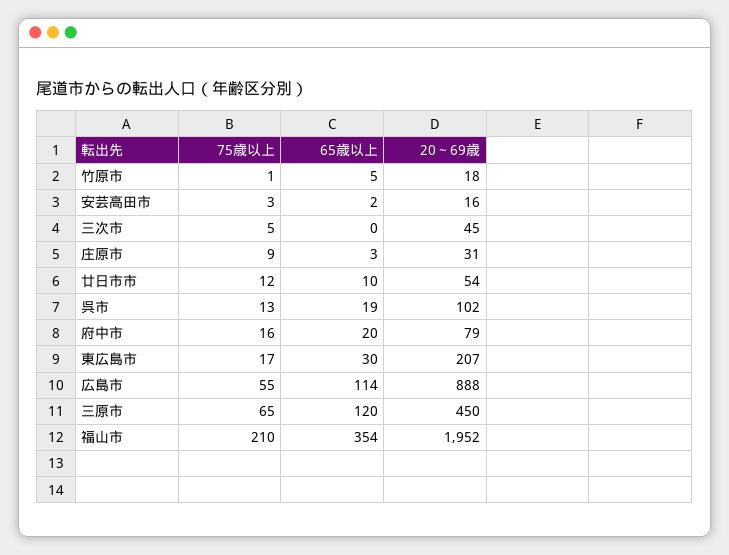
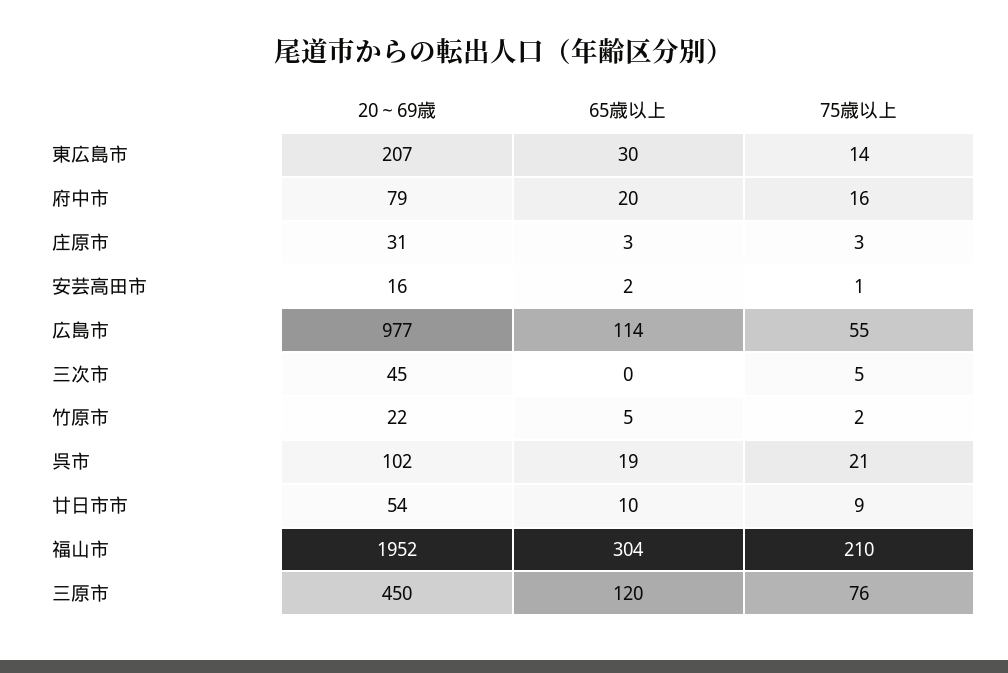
  {
    "75歳以上": {
-     "竹原市": 1,
+     "竹原市": 2,
-     "安芸高田市": 3,
+     "安芸高田市": 1,
      "三次市": 5,
-     "庄原市": 9,
+     "庄原市": 3,
-     "廿日市市": 12,
+     "廿日市市": 9,
-     "呉市": 13,
+     "呉市": 21,
      "府中市": 16,
-     "東広島市": 17,
+     "東広島市": 14,
      "広島市": 55,
-     "三原市": 65,
+     "三原市": 76,
      "福山市": 210
    },
    "65歳以上": {
      "竹原市": 5,
      "安芸高田市": 2,
      "三次市": 0,
      "庄原市": 3,
      "廿日市市": 10,
      "呉市": 19,
      "府中市": 20,
      "東広島市": 30,
      "広島市": 114,
      "三原市": 120,
-     "福山市": 354
+     "福山市": 304
    },
    "20～69歳": {
-     "竹原市": 18,
+     "竹原市": 22,
      "安芸高田市": 16,
      "三次市": 45,
      "庄原市": 31,
      "廿日市市": 54,
      "呉市": 102,
      "府中市": 79,
      "東広島市": 207,
-     "広島市": 888,
+     "広島市": 977,
      "三原市": 450,
      "福山市": 1952
    }
  }

